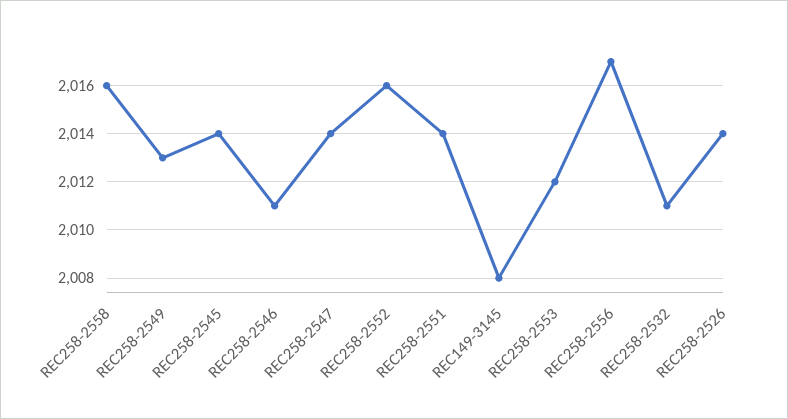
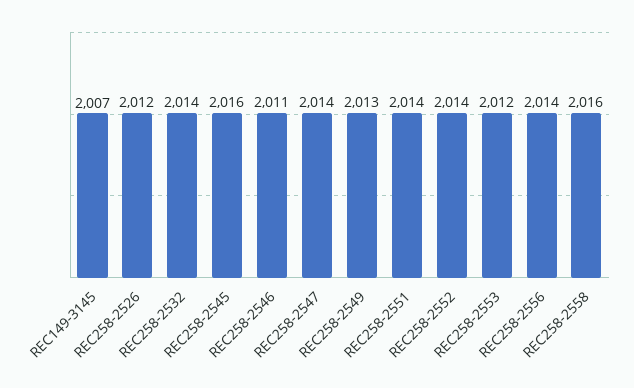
  {
    "REC258-2558": 2016,
    "REC258-2549": 2013,
-   "REC258-2545": 2014,
+   "REC258-2545": 2016,
    "REC258-2546": 2011,
    "REC258-2547": 2014,
-   "REC258-2552": 2016,
+   "REC258-2552": 2014,
    "REC258-2551": 2014,
-   "REC149-3145": 2008,
+   "REC149-3145": 2007,
    "REC258-2553": 2012,
-   "REC258-2556": 2017,
+   "REC258-2556": 2014,
-   "REC258-2532": 2011,
+   "REC258-2532": 2014,
-   "REC258-2526": 2014
+   "REC258-2526": 2012
  }

